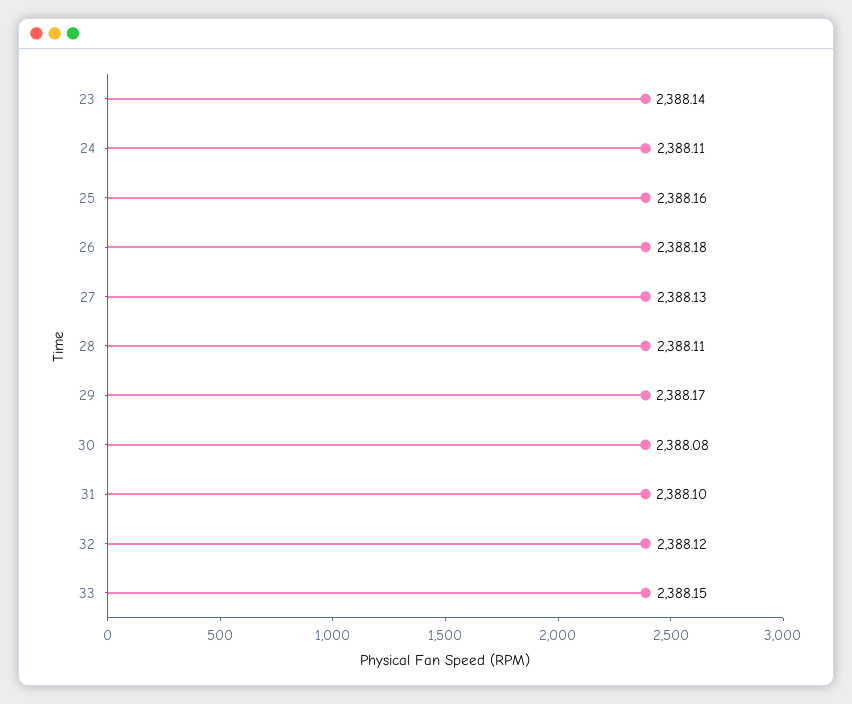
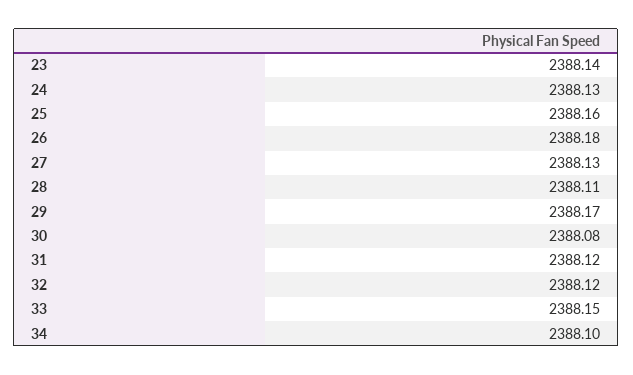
  {
    "23": 2388.14,
-   "24": 2388.11,
+   "24": 2388.13,
    "25": 2388.16,
    "26": 2388.18,
    "27": 2388.13,
    "28": 2388.11,
    "29": 2388.17,
    "30": 2388.08,
-   "31": 2388.1,
+   "31": 2388.12,
    "32": 2388.12,
-   "33": 2388.15
+   "33": 2388.15,
+   "34": 2388.1
  }

